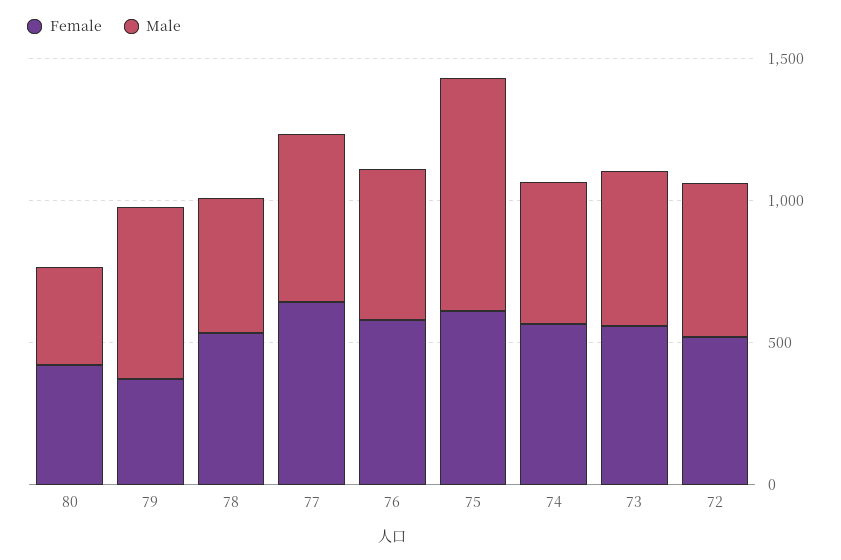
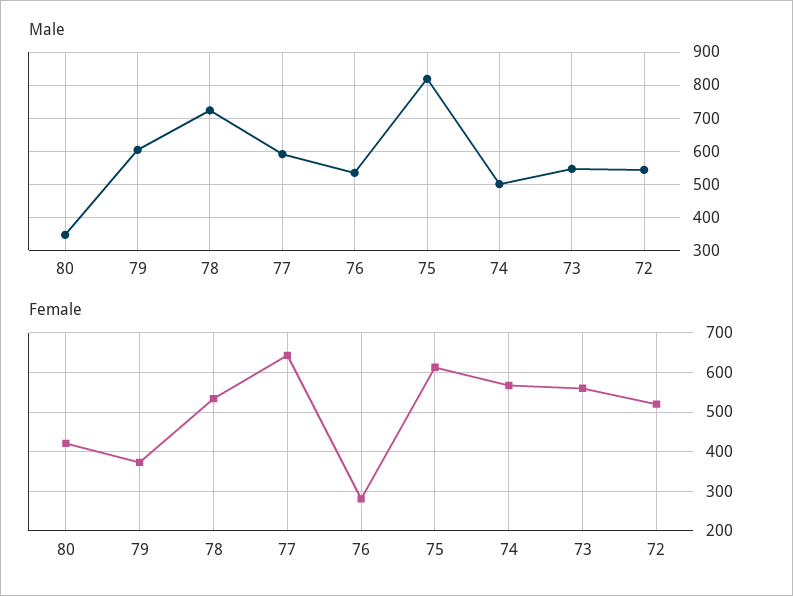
  {
    "Female": {
      "80": 420,
      "79": 380,
      "78": 540,
      "77": 640,
-     "76": 600,
+     "76": 280,
      "75": 620,
      "74": 560,
      "73": 560,
      "72": 520
    },
    "Male": {
      "80": 340,
      "79": 600,
-     "78": 500,
+     "78": 720,
      "77": 600,
      "76": 540,
      "75": 820,
      "74": 500,
      "73": 540,
      "72": 540
    }
  }

